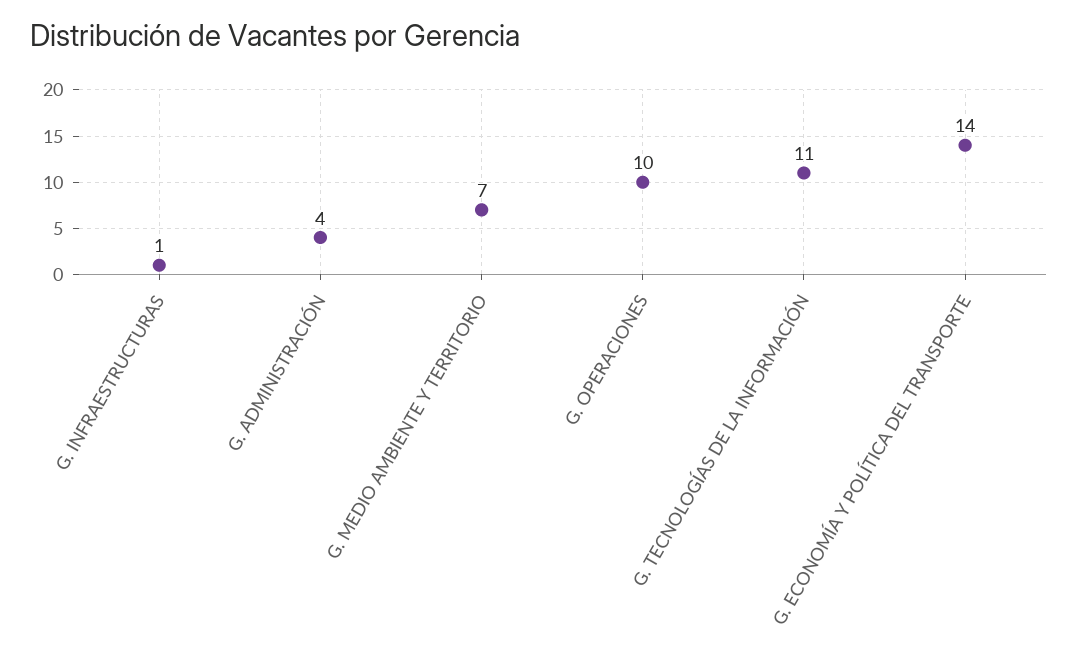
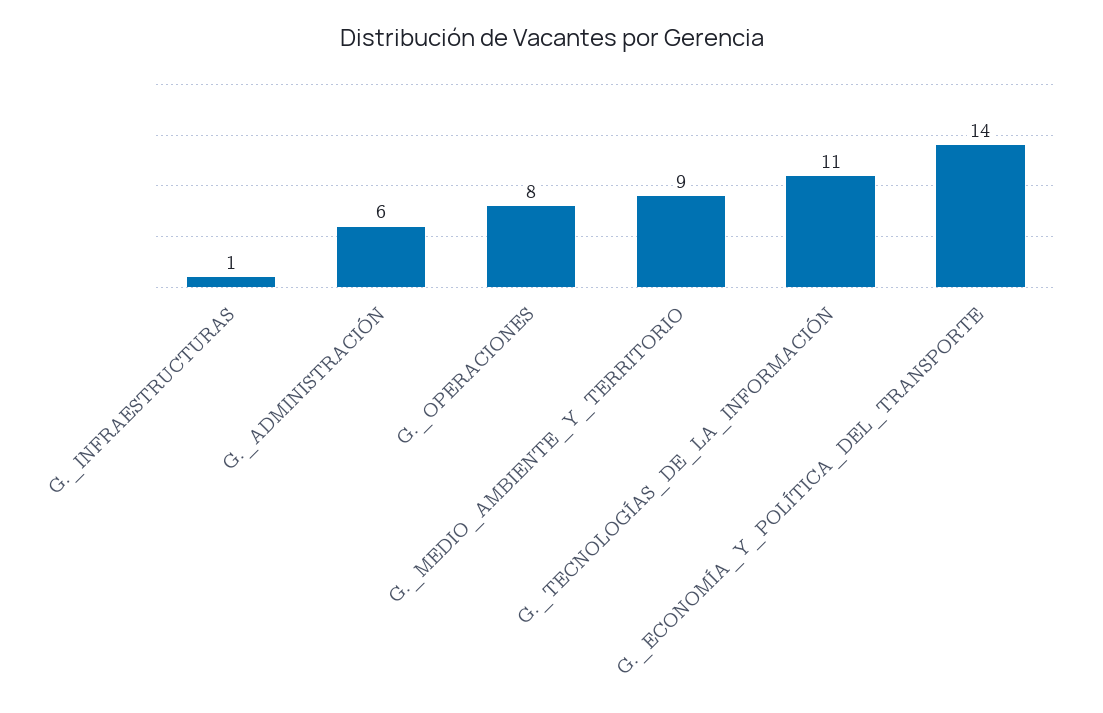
  {
    "G. INFRAESTRUCTURAS": 1,
-   "G. ADMINISTRACIÓN": 4,
+   "G. ADMINISTRACIÓN": 6,
-   "G. MEDIO AMBIENTE Y TERRITORIO": 7,
+   "G. MEDIO AMBIENTE Y TERRITORIO": 9,
-   "G. OPERACIONES": 10,
+   "G. OPERACIONES": 8,
    "G. TECNOLOGÍAS DE LA INFORMACIÓN": 11,
    "G. ECONOMÍA Y POLÍTICA DEL TRANSPORTE": 14
  }

